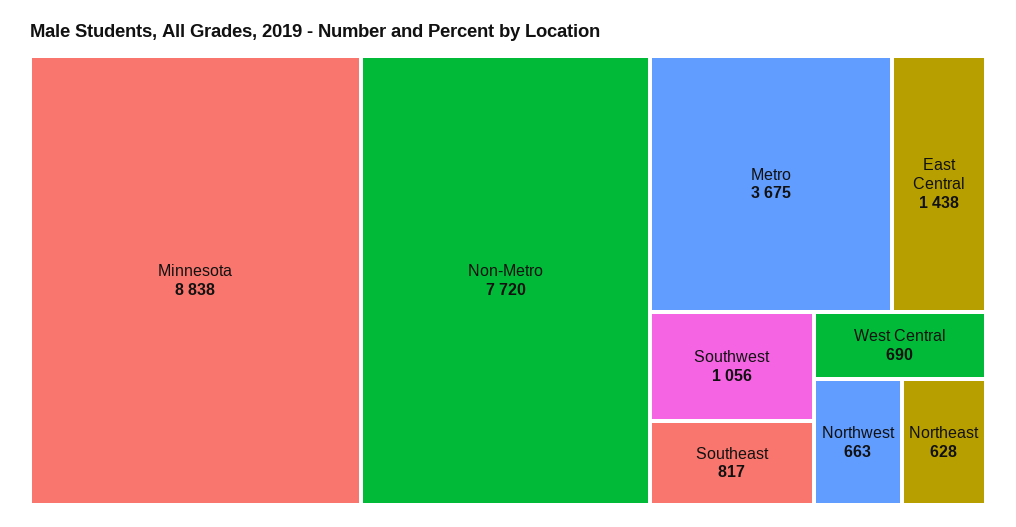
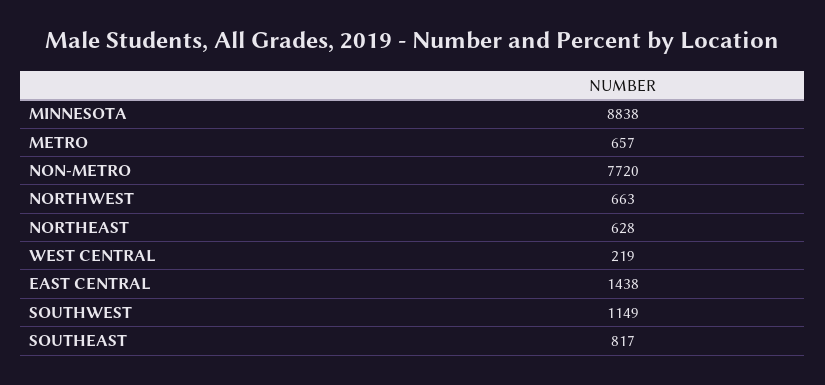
  {
    "Minnesota": 8838,
    "Non-Metro": 7720,
-   "Metro": 3675,
+   "Metro": 657,
    "East Central": 1438,
-   "Southwest": 1056,
+   "Southwest": 1149,
    "Southeast": 817,
-   "West Central": 690,
+   "West Central": 219,
    "Northwest": 663,
    "Northeast": 628
  }

